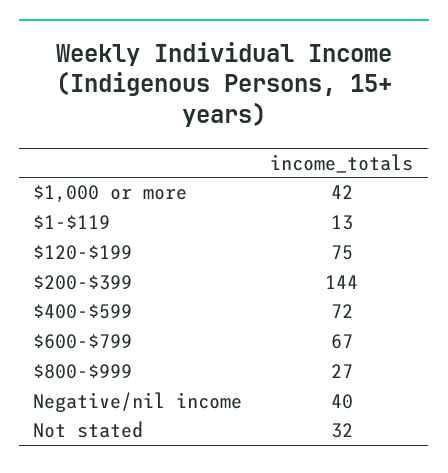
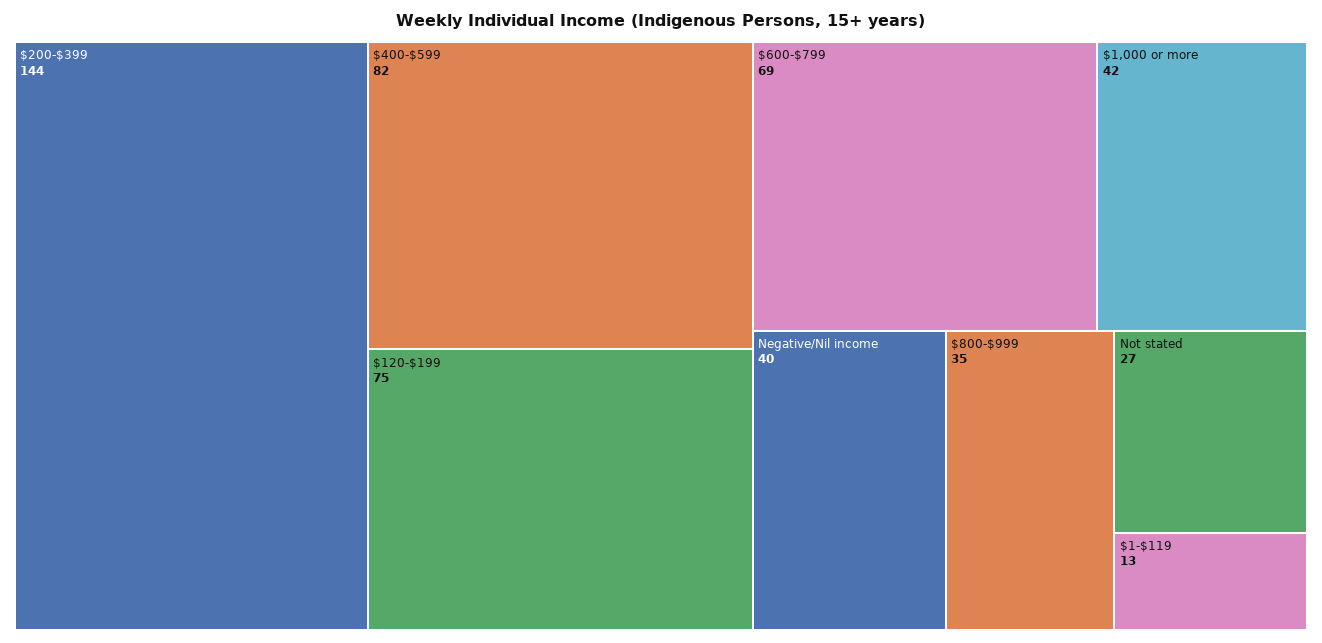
  {
    "$1,000 or more": 42,
    "$1-$119": 13,
    "$120-$199": 75,
    "$200-$399": 144,
-   "$400-$599": 72,
+   "$400-$599": 82,
-   "$600-$799": 67,
+   "$600-$799": 69,
-   "$800-$999": 27,
+   "$800-$999": 35,
    "Negative/nil income": 40,
-   "Not stated": 32
+   "Not stated": 27
  }

